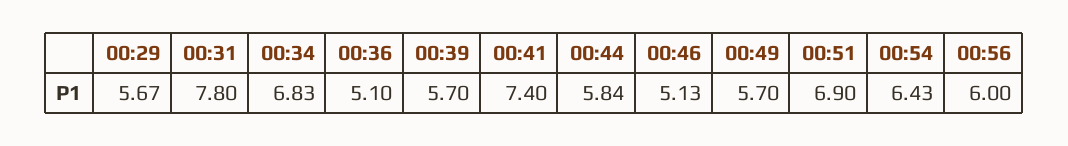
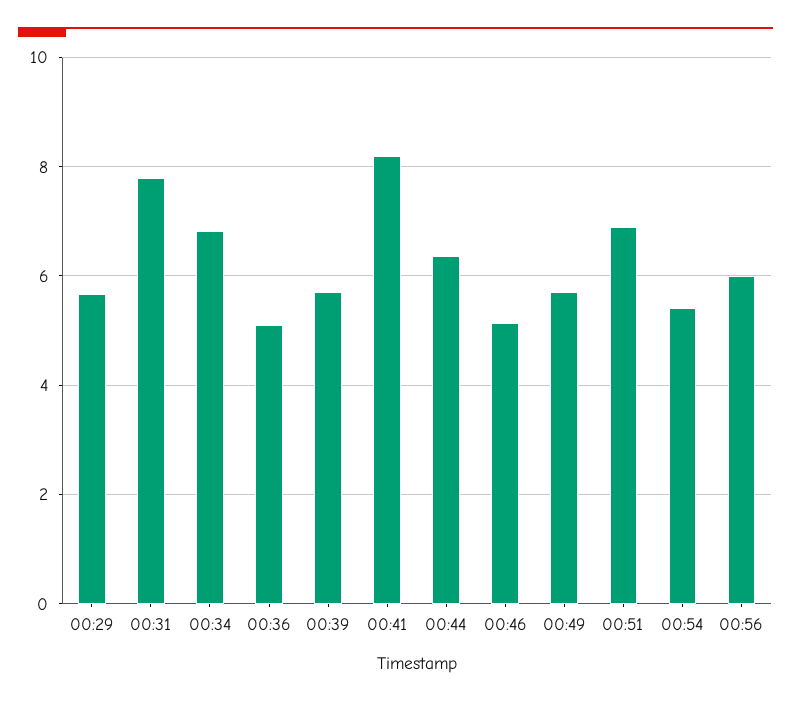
  {
    "00:29": 5.67,
    "00:31": 7.8,
    "00:34": 6.83,
    "00:36": 5.1,
    "00:39": 5.7,
-   "00:41": 7.4,
+   "00:41": 8.2,
-   "00:44": 5.84,
+   "00:44": 6.4,
    "00:46": 5.13,
    "00:49": 5.7,
    "00:51": 6.9,
-   "00:54": 6.43,
+   "00:54": 5.4,
    "00:56": 6
  }

